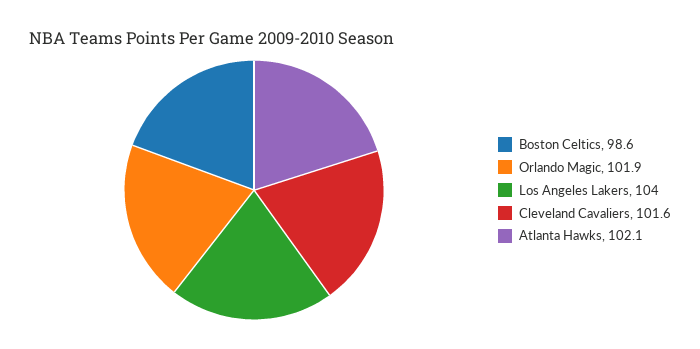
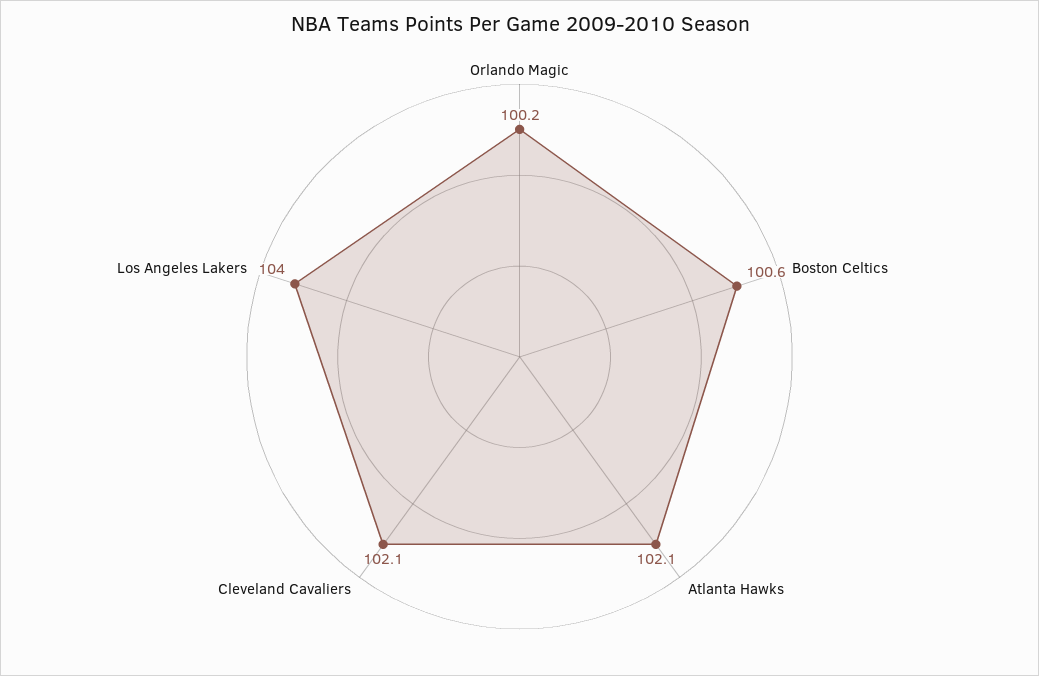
  {
-   "Boston Celtics": 98.6,
+   "Boston Celtics": 100.6,
-   "Orlando Magic": 101.9,
+   "Orlando Magic": 100.2,
    "Los Angeles Lakers": 104,
-   "Cleveland Cavaliers": 101.6,
+   "Cleveland Cavaliers": 102.1,
    "Atlanta Hawks": 102.1
  }

